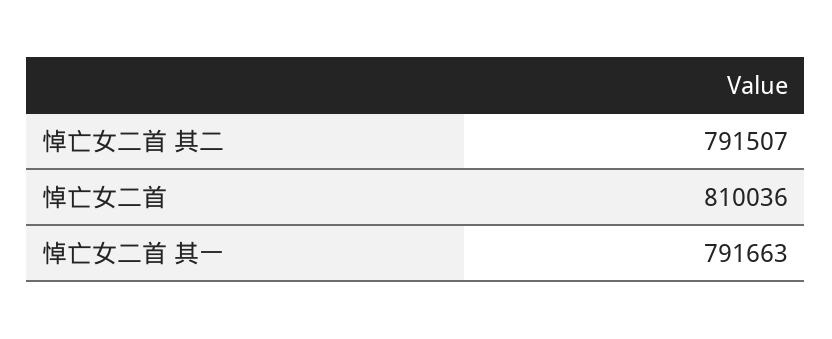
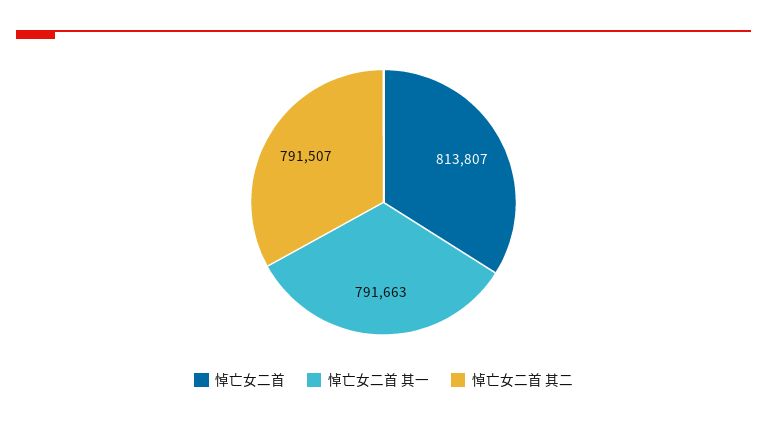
  {
    "悼亡女二首 其二": 791507,
-   "悼亡女二首": 810036,
+   "悼亡女二首": 813807,
    "悼亡女二首 其一": 791663
  }

